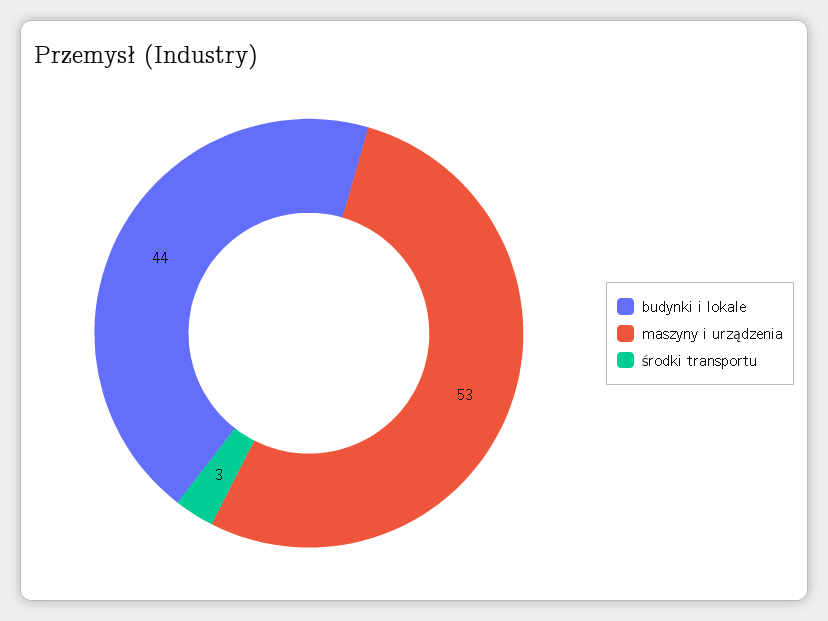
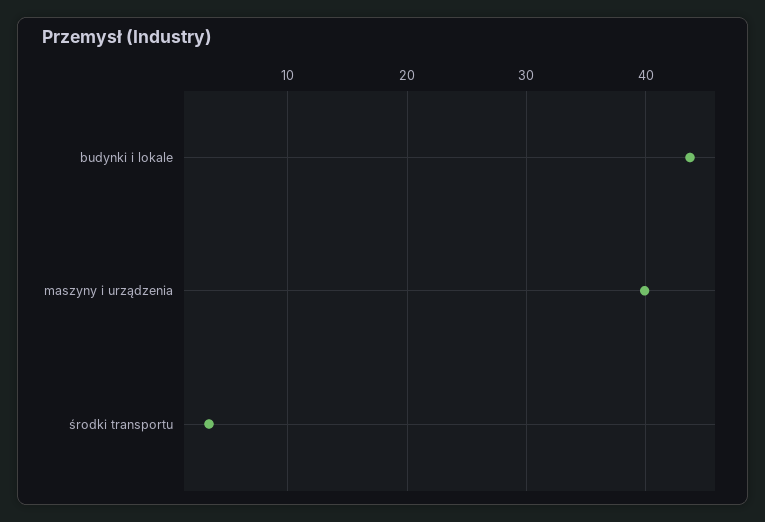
  {
    "budynki i lokale": 44,
-   "maszyny i urządzenia": 53,
+   "maszyny i urządzenia": 40,
    "środki transportu": 3
  }

